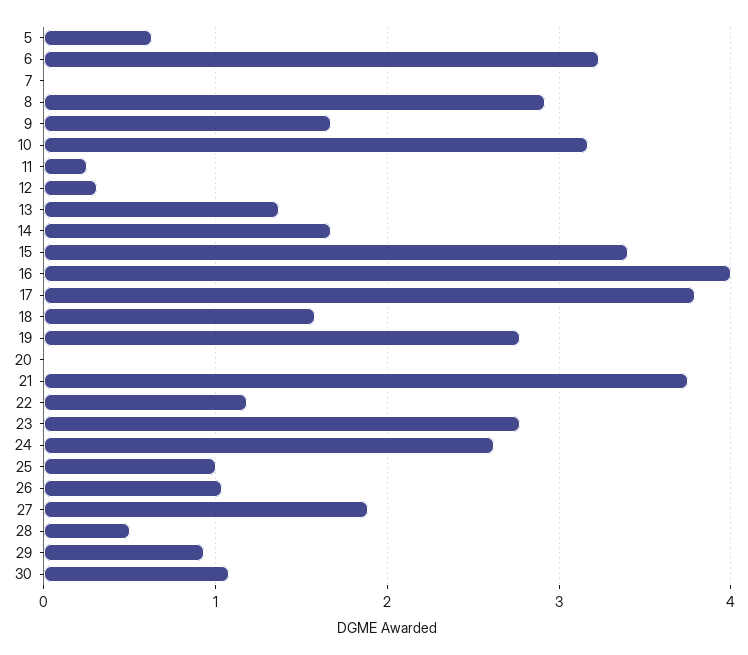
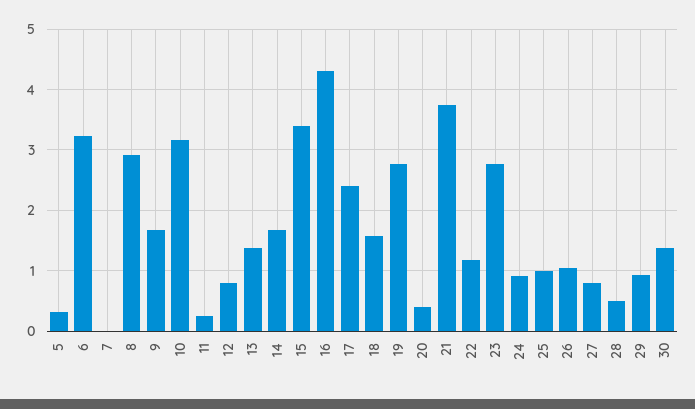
  {
-   "5": 0.6,
+   "5": 0.3,
    "6": 3.2,
    "7": 0,
    "8": 2.9,
    "9": 1.7,
    "10": 3.2,
    "11": 0.3,
-   "12": 0.3,
+   "12": 0.8,
    "13": 1.4,
    "14": 1.7,
    "15": 3.4,
-   "16": 4,
+   "16": 4.3,
-   "17": 3.8,
+   "17": 2.4,
    "18": 1.6,
    "19": 2.8,
-   "20": 0,
+   "20": 0.4,
    "21": 3.8,
    "22": 1.2,
    "23": 2.8,
-   "24": 2.6,
+   "24": 0.9,
    "25": 1,
    "26": 1,
-   "27": 1.9,
+   "27": 0.8,
    "28": 0.5,
    "29": 0.9,
-   "30": 1.1
+   "30": 1.4
  }

